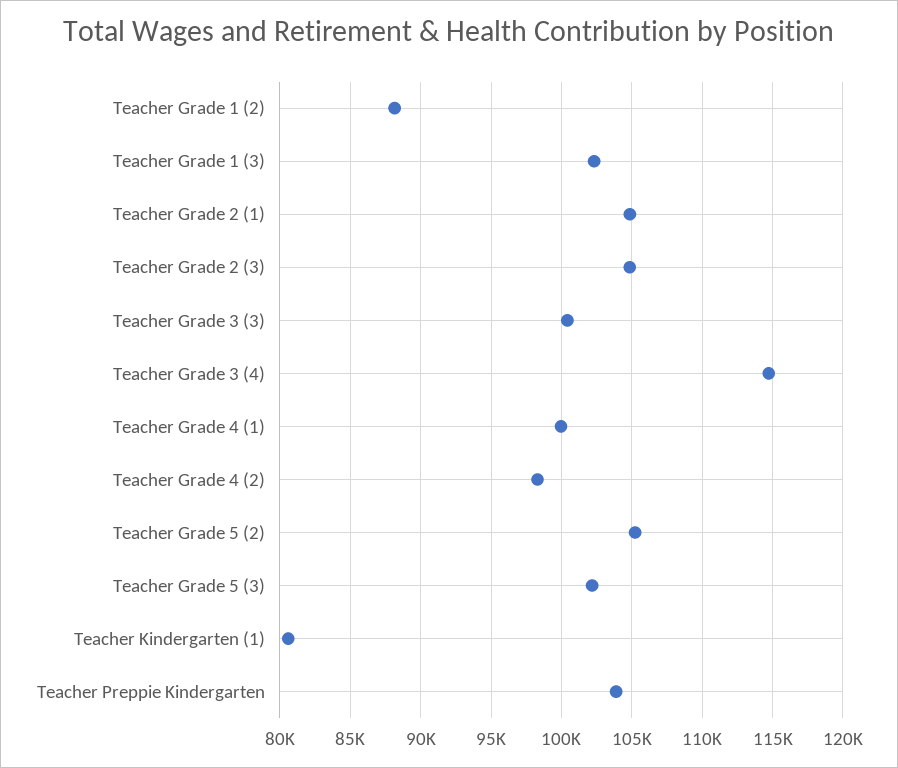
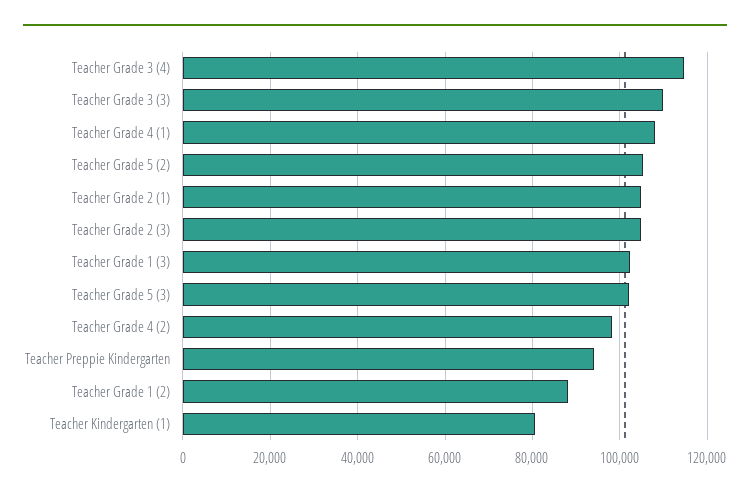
  {
    "Teacher Grade 1 (2)": 88000,
    "Teacher Grade 1 (3)": 102500,
    "Teacher Grade 2 (1)": 105000,
    "Teacher Grade 2 (3)": 105000,
-   "Teacher Grade 3 (3)": 100500,
+   "Teacher Grade 3 (3)": 110000,
    "Teacher Grade 3 (4)": 114500,
-   "Teacher Grade 4 (1)": 100000,
+   "Teacher Grade 4 (1)": 108000,
    "Teacher Grade 4 (2)": 98500,
    "Teacher Grade 5 (2)": 105000,
    "Teacher Grade 5 (3)": 102000,
    "Teacher Kindergarten (1)": 80500,
-   "Teacher Preppie Kindergarten": 104000
+   "Teacher Preppie Kindergarten": 94000
  }

